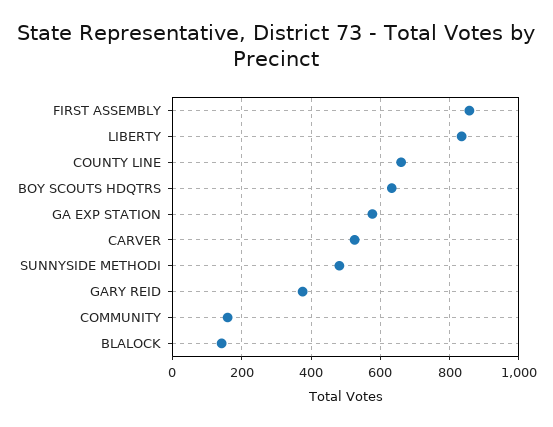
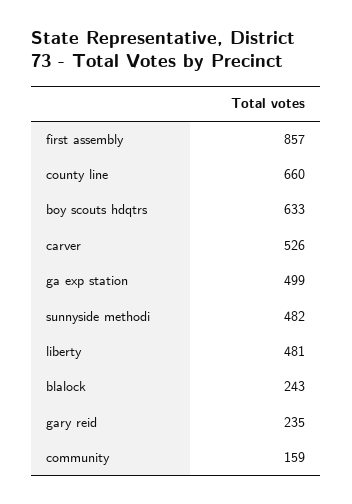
  {
    "FIRST ASSEMBLY": 857,
-   "LIBERTY": 840,
+   "LIBERTY": 481,
    "COUNTY LINE": 660,
    "BOY SCOUTS HDQTRS": 633,
-   "GA EXP STATION": 580,
+   "GA EXP STATION": 499,
    "CARVER": 526,
    "SUNNYSIDE METHODI": 482,
-   "GARY REID": 380,
+   "GARY REID": 235,
    "COMMUNITY": 159,
-   "BLALOCK": 140
+   "BLALOCK": 243
  }

